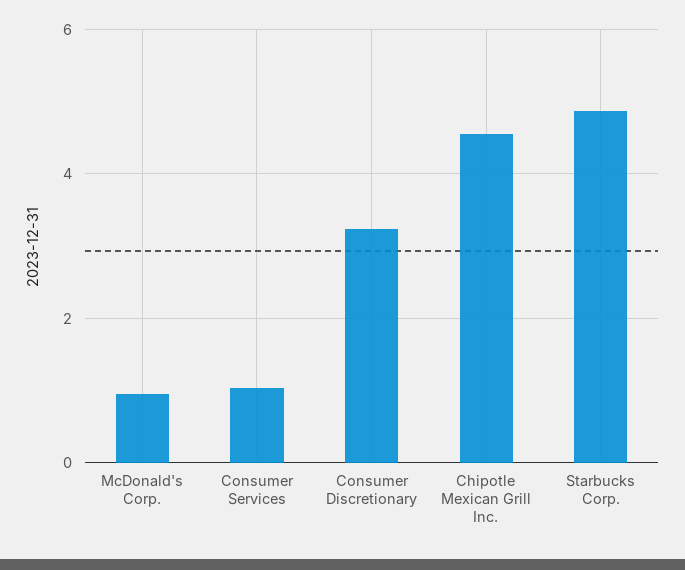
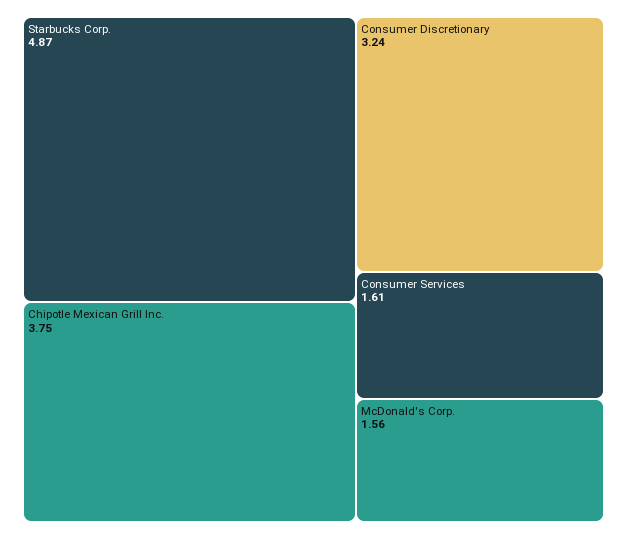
  {
-   "McDonald's Corp.": 1,
+   "McDonald's Corp.": 1.56,
-   "Consumer Services": 1,
+   "Consumer Services": 1.61,
    "Consumer Discretionary": 3.24,
-   "Chipotle Mexican Grill Inc.": 4.6,
+   "Chipotle Mexican Grill Inc.": 3.75,
    "Starbucks Corp.": 4.87
  }

